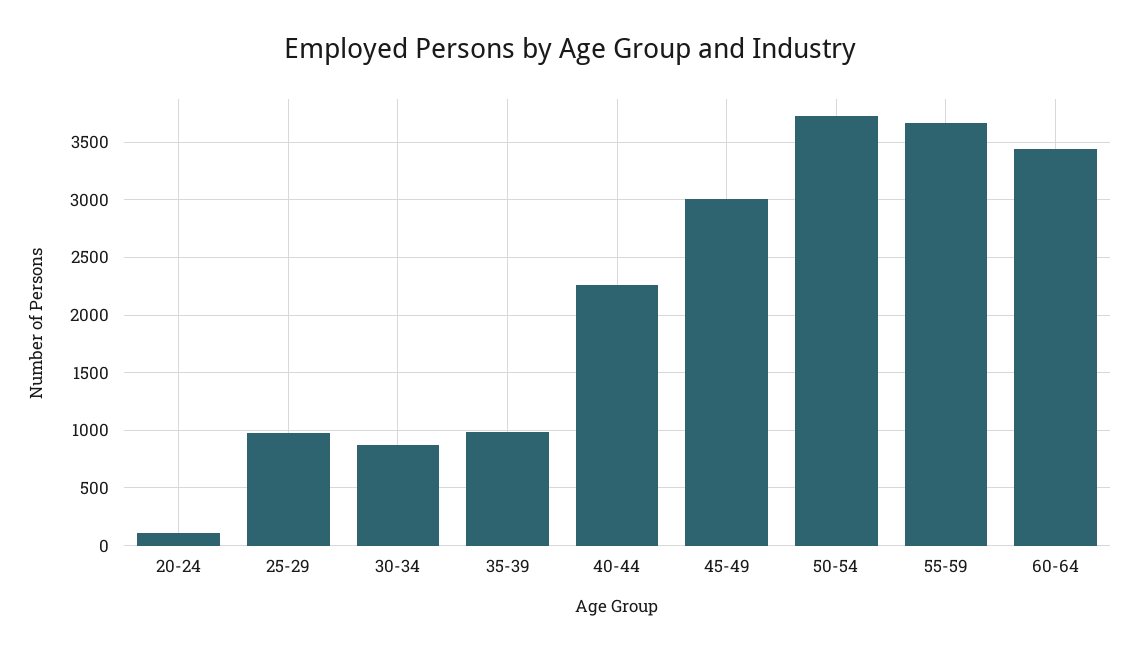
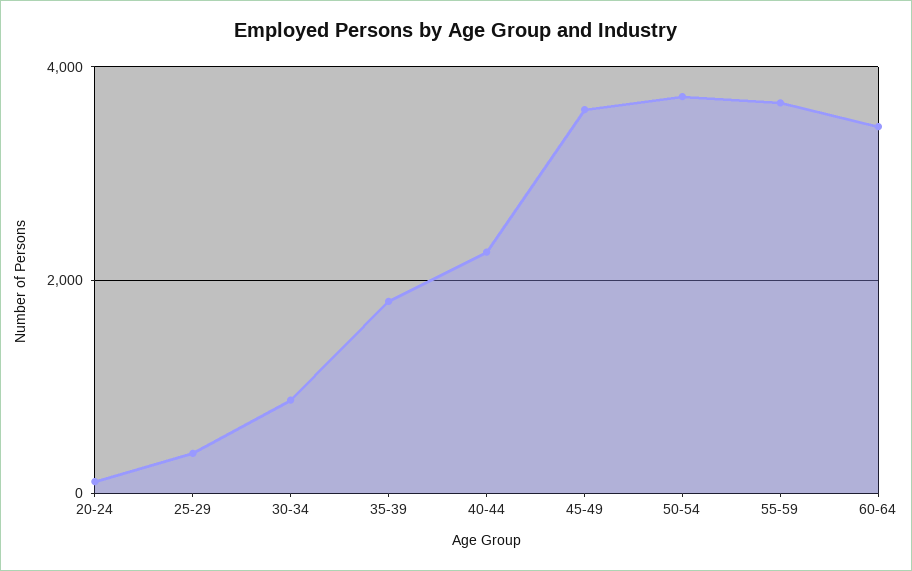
  {
    "20-24": 100,
-   "25-29": 1000,
+   "25-29": 400,
    "30-34": 900,
-   "35-39": 1000,
+   "35-39": 1800,
    "40-44": 2300,
-   "45-49": 3000,
+   "45-49": 3600,
    "50-54": 3700,
    "55-59": 3700,
    "60-64": 3400
  }

